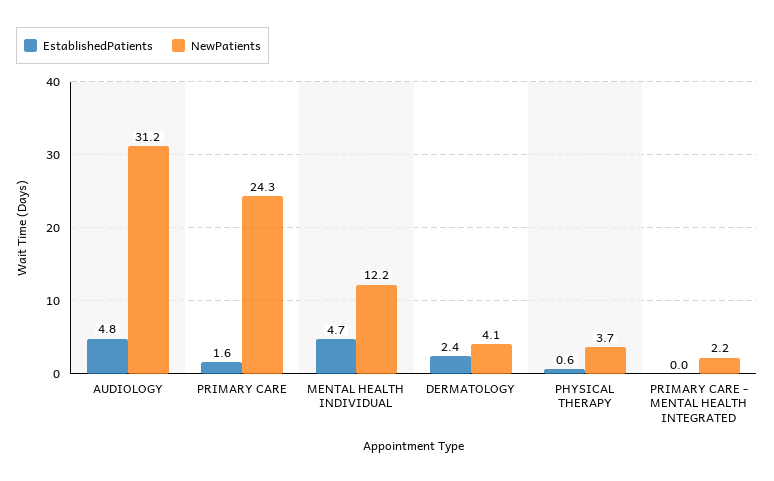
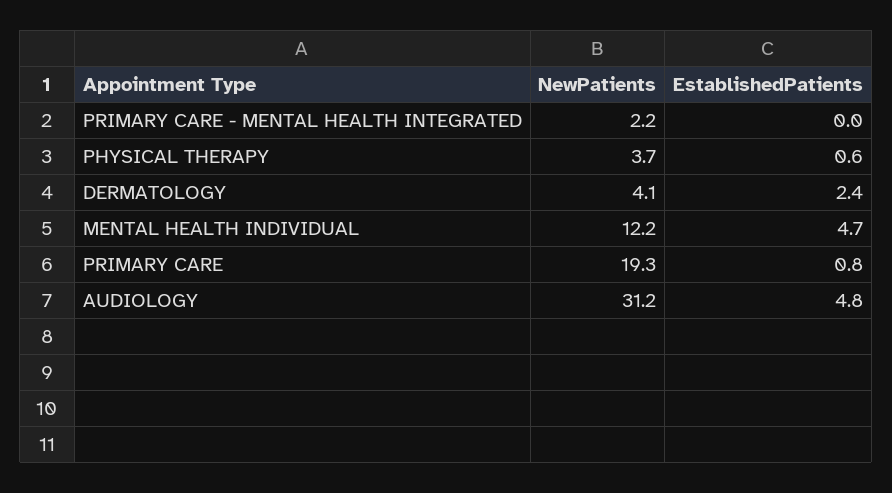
  {
    "EstablishedPatients": {
      "AUDIOLOGY": 4.8,
-     "PRIMARY CARE": 1.6,
+     "PRIMARY CARE": 0.8,
      "MENTAL HEALTH INDIVIDUAL": 4.7,
      "DERMATOLOGY": 2.4,
      "PHYSICAL THERAPY": 0.6,
      "PRIMARY CARE - MENTAL HEALTH INTEGRATED": 0
    },
    "NewPatients": {
      "AUDIOLOGY": 31.2,
-     "PRIMARY CARE": 24.3,
+     "PRIMARY CARE": 19.3,
      "MENTAL HEALTH INDIVIDUAL": 12.2,
      "DERMATOLOGY": 4.1,
      "PHYSICAL THERAPY": 3.7,
      "PRIMARY CARE - MENTAL HEALTH INTEGRATED": 2.2
    }
  }

